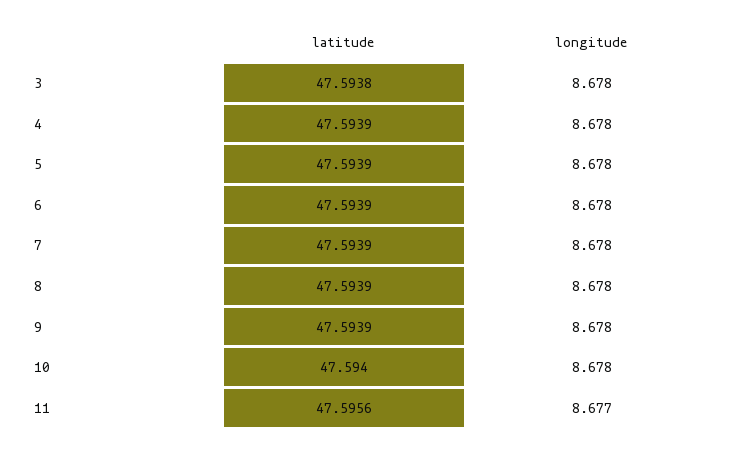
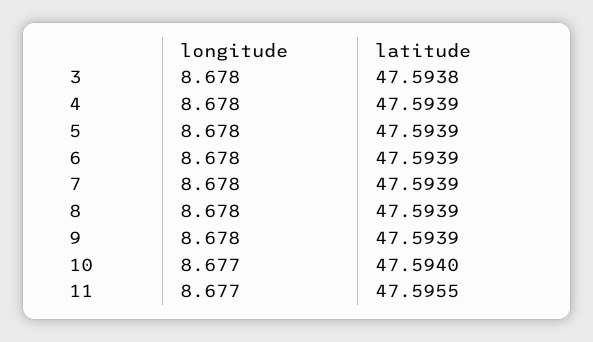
  {
    "latitude": {
      "3": 47.5938,
      "4": 47.5939,
      "5": 47.5939,
      "6": 47.5939,
      "7": 47.5939,
      "8": 47.5939,
      "9": 47.5939,
      "10": 47.594,
-     "11": 47.5956
+     "11": 47.5955
    },
    "longitude": {
      "3": 8.678,
      "4": 8.678,
      "5": 8.678,
      "6": 8.678,
      "7": 8.678,
      "8": 8.678,
      "9": 8.678,
-     "10": 8.678,
+     "10": 8.677,
      "11": 8.677
    }
  }

